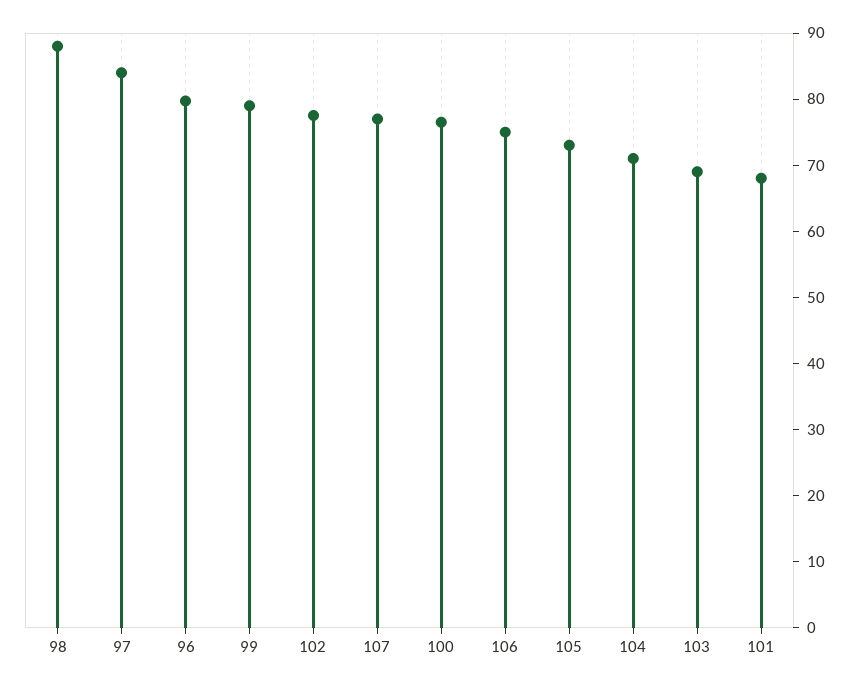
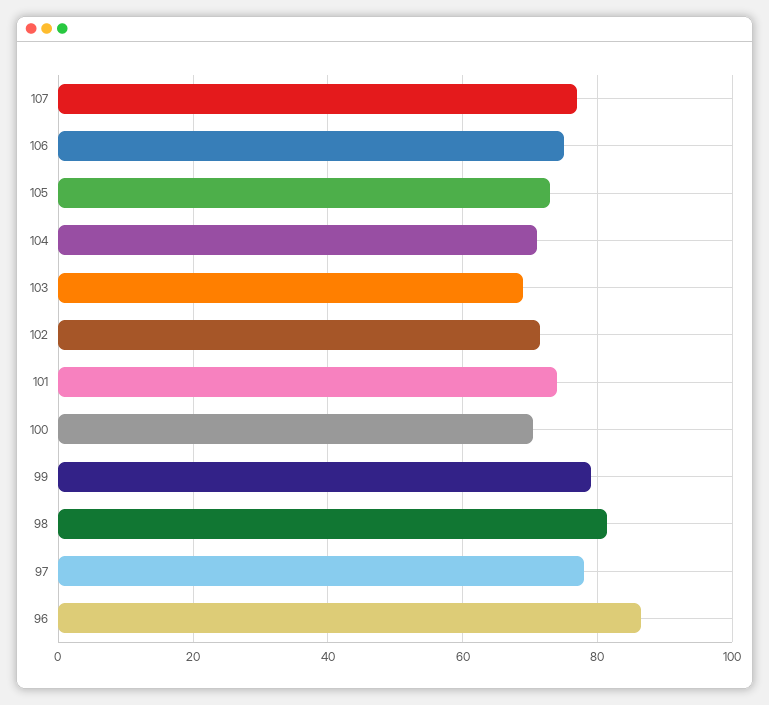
  {
-   "98": 88,
+   "98": 82,
-   "97": 84,
+   "97": 78,
-   "96": 80,
+   "96": 86,
    "99": 80,
-   "102": 78,
+   "102": 72,
    "107": 78,
-   "100": 76,
+   "100": 70,
    "106": 76,
    "105": 74,
    "104": 72,
    "103": 70,
-   "101": 68
+   "101": 74
  }

